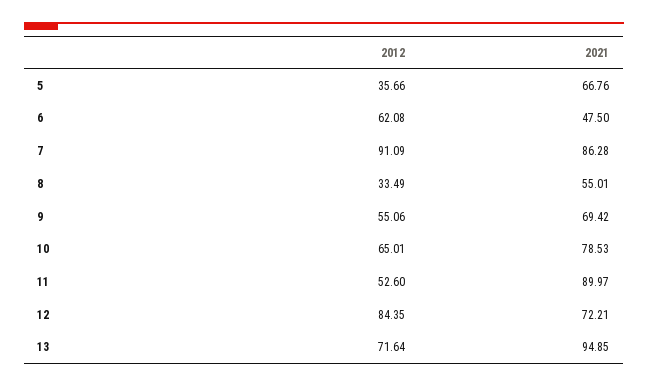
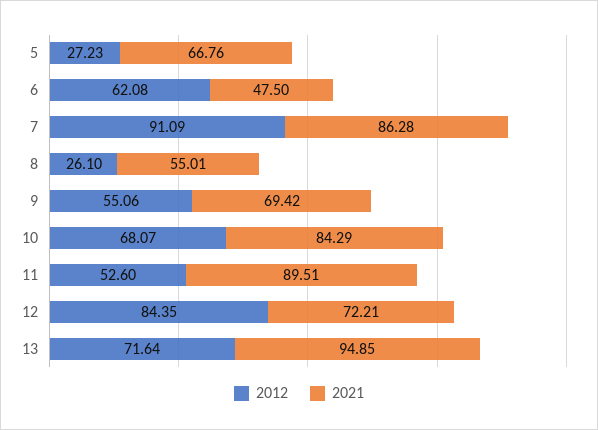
  {
    "2012": {
-     "5": 35.66,
+     "5": 27.23,
      "6": 62.08,
      "7": 91.09,
-     "8": 33.49,
+     "8": 26.1,
      "9": 55.06,
-     "10": 65.01,
+     "10": 68.07,
      "11": 52.6,
      "12": 84.35,
      "13": 71.64
    },
    "2021": {
      "5": 66.76,
      "6": 47.5,
      "7": 86.28,
      "8": 55.01,
      "9": 69.42,
-     "10": 78.53,
+     "10": 84.29,
-     "11": 89.97,
+     "11": 89.51,
      "12": 72.21,
      "13": 94.85
    }
  }

